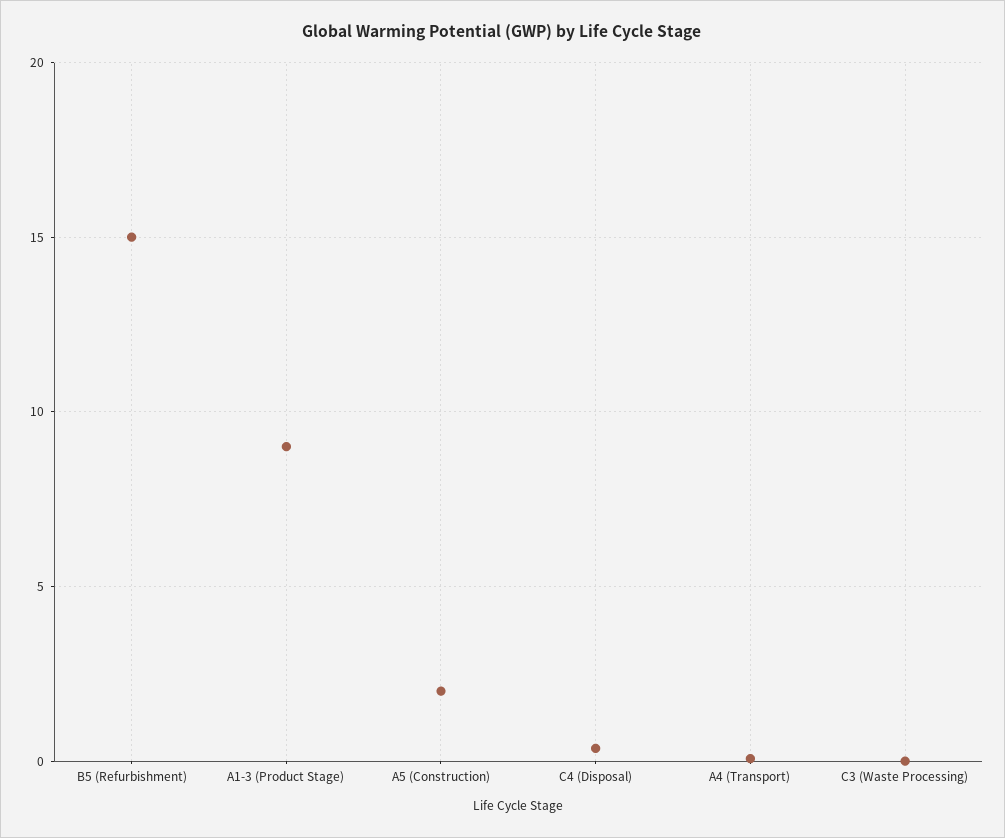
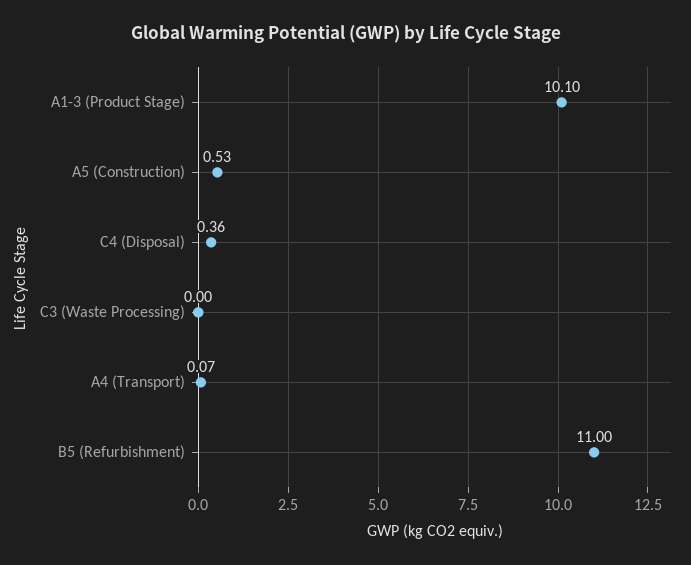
  {
-   "B5 (Refurbishment)": 15,
+   "B5 (Refurbishment)": 11,
-   "A1-3 (Product Stage)": 9,
+   "A1-3 (Product Stage)": 10.1,
-   "A5 (Construction)": 2,
+   "A5 (Construction)": 0.53,
    "C4 (Disposal)": 0.36,
    "A4 (Transport)": 0.07,
    "C3 (Waste Processing)": 0
  }

